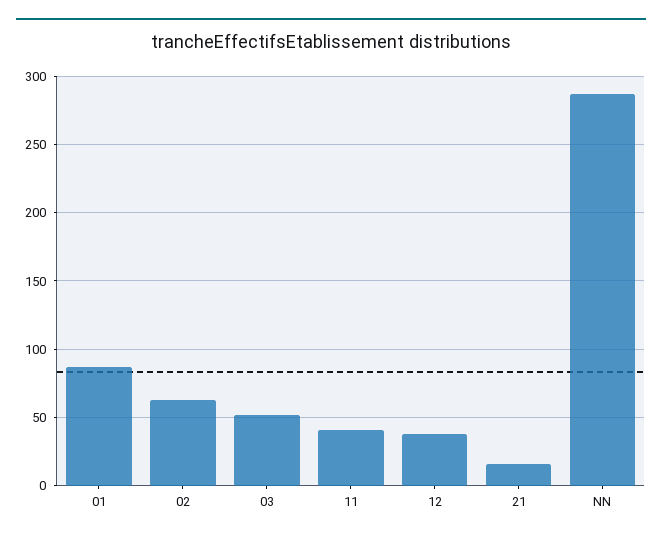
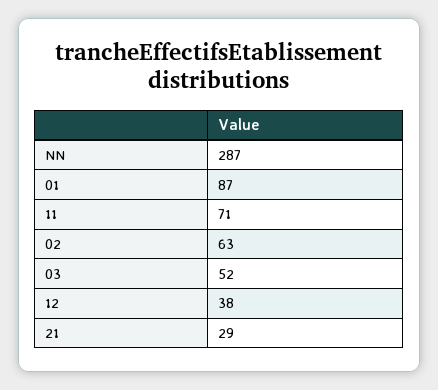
  {
    "01": 87,
    "02": 63,
    "03": 52,
-   "11": 40,
+   "11": 71,
    "12": 38,
-   "21": 15,
+   "21": 29,
    "NN": 287
  }

